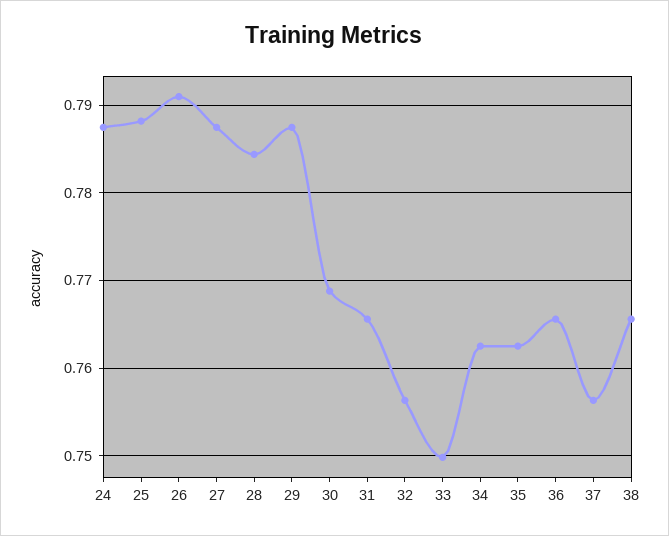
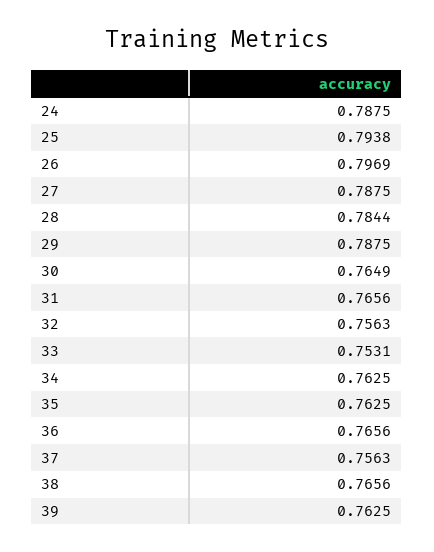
  {
    "24": 0.7875,
-   "25": 0.788,
+   "25": 0.7938,
-   "26": 0.791,
+   "26": 0.7969,
    "27": 0.7875,
    "28": 0.7844,
    "29": 0.7875,
-   "30": 0.769,
+   "30": 0.7649,
    "31": 0.7656,
    "32": 0.7563,
-   "33": 0.75,
+   "33": 0.7531,
    "34": 0.7625,
    "35": 0.7625,
    "36": 0.7656,
    "37": 0.7563,
-   "38": 0.7656
+   "38": 0.7656,
+   "39": 0.7625
  }

